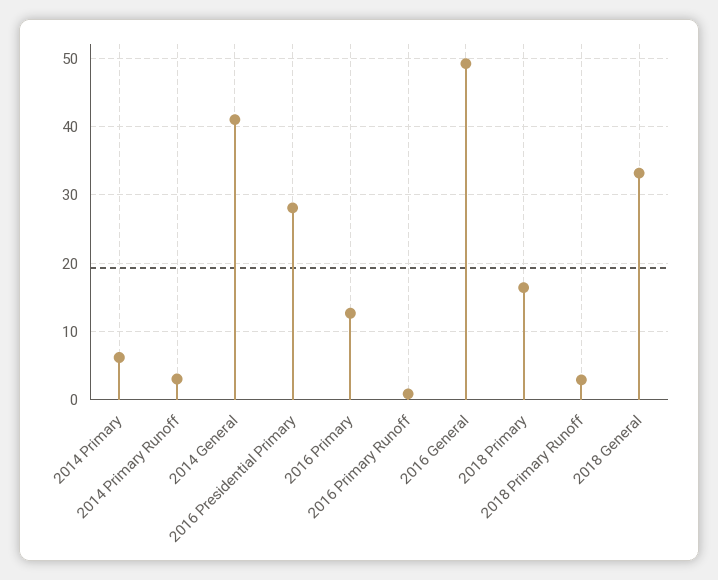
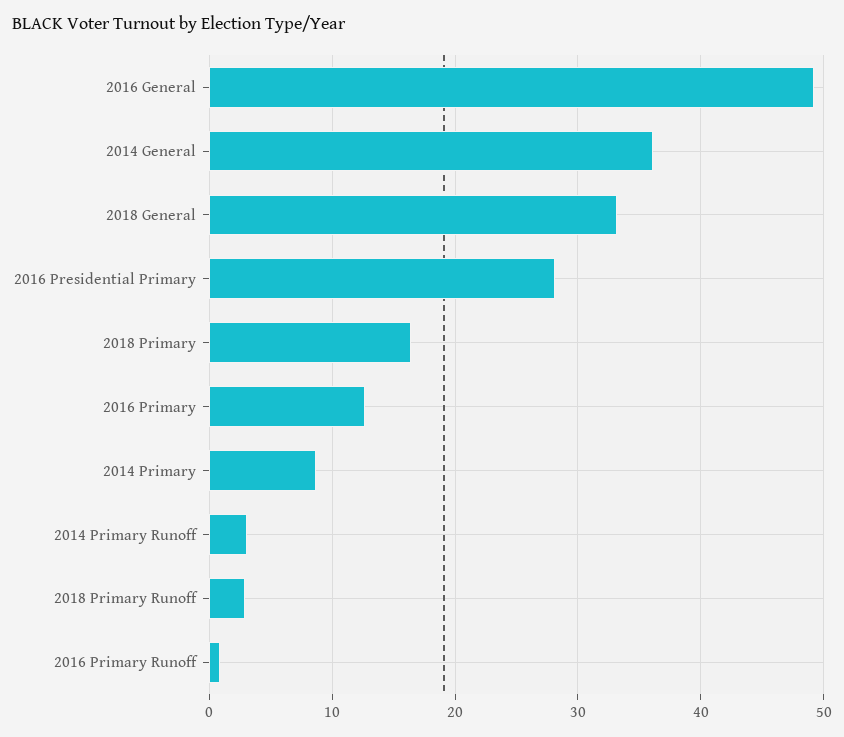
  {
-   "2014 Primary": 6,
+   "2014 Primary": 9,
    "2014 Primary Runoff": 3,
-   "2014 General": 41,
+   "2014 General": 36,
    "2016 Presidential Primary": 28,
    "2016 Primary": 13,
    "2016 Primary Runoff": 1,
    "2016 General": 49,
    "2018 Primary": 16,
    "2018 Primary Runoff": 3,
    "2018 General": 33
  }

